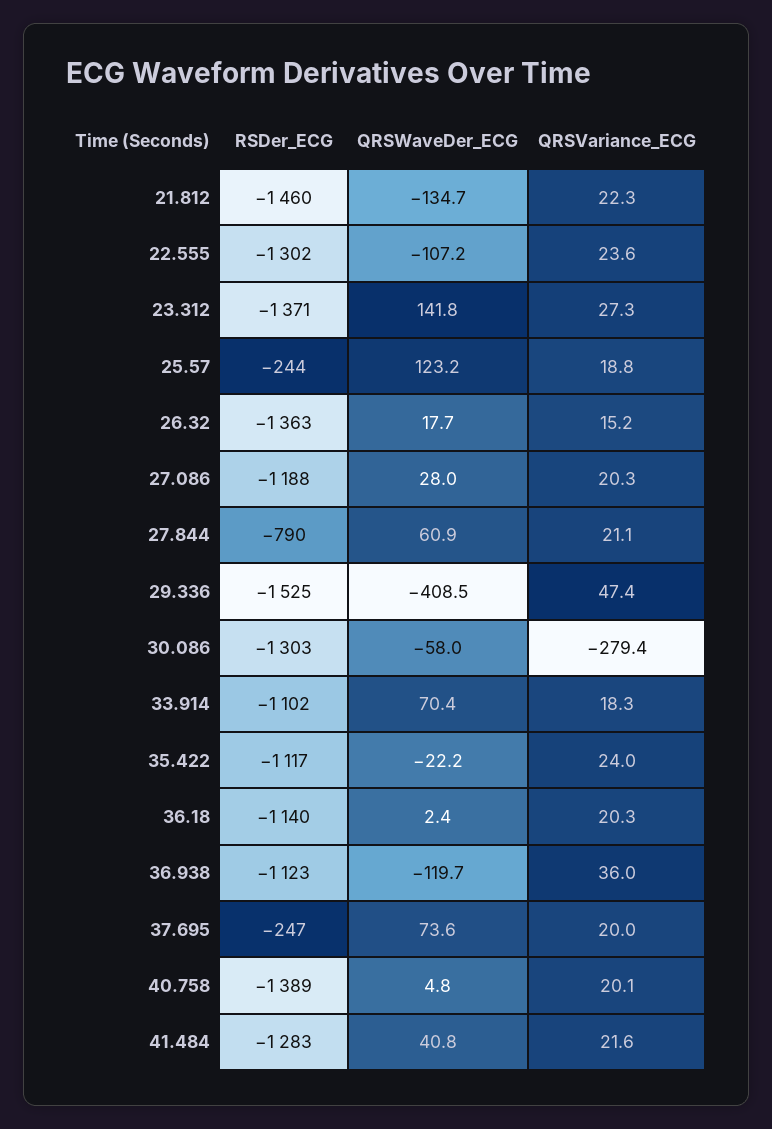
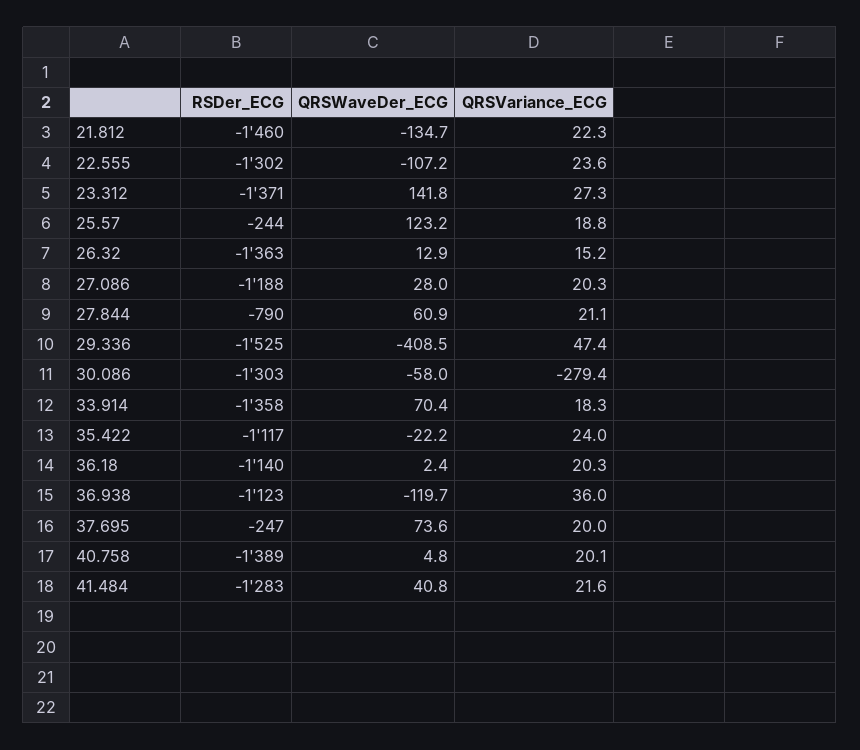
  {
    "RSDer_ECG": {
      "21.812": -1460,
      "22.555": -1302,
      "23.312": -1371,
      "25.57": -244,
      "26.32": -1363,
      "27.086": -1188,
      "27.844": -790,
      "29.336": -1525,
      "30.086": -1303,
-     "33.914": -1102,
+     "33.914": -1358,
      "35.422": -1117,
      "36.18": -1140,
      "36.938": -1123,
      "37.695": -247,
      "40.758": -1389,
      "41.484": -1283
    },
    "QRSWaveDer_ECG": {
      "21.812": -134.7,
      "22.555": -107.2,
      "23.312": 141.8,
      "25.57": 123.2,
-     "26.32": 17.7,
+     "26.32": 12.9,
      "27.086": 28,
      "27.844": 60.9,
      "29.336": -408.5,
      "30.086": -58,
      "33.914": 70.4,
      "35.422": -22.2,
      "36.18": 2.4,
      "36.938": -119.7,
      "37.695": 73.6,
      "40.758": 4.8,
      "41.484": 40.8
    },
    "QRSVariance_ECG": {
      "21.812": 22.3,
      "22.555": 23.6,
      "23.312": 27.3,
      "25.57": 18.8,
      "26.32": 15.2,
      "27.086": 20.3,
      "27.844": 21.1,
      "29.336": 47.4,
      "30.086": -279.4,
      "33.914": 18.3,
      "35.422": 24,
      "36.18": 20.3,
      "36.938": 36,
      "37.695": 20,
      "40.758": 20.1,
      "41.484": 21.6
    }
  }

